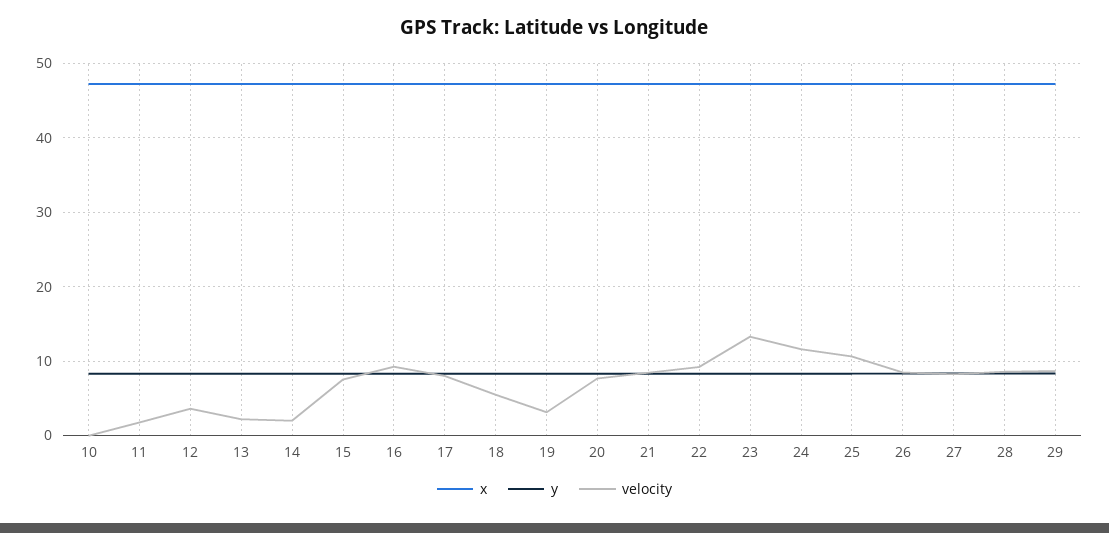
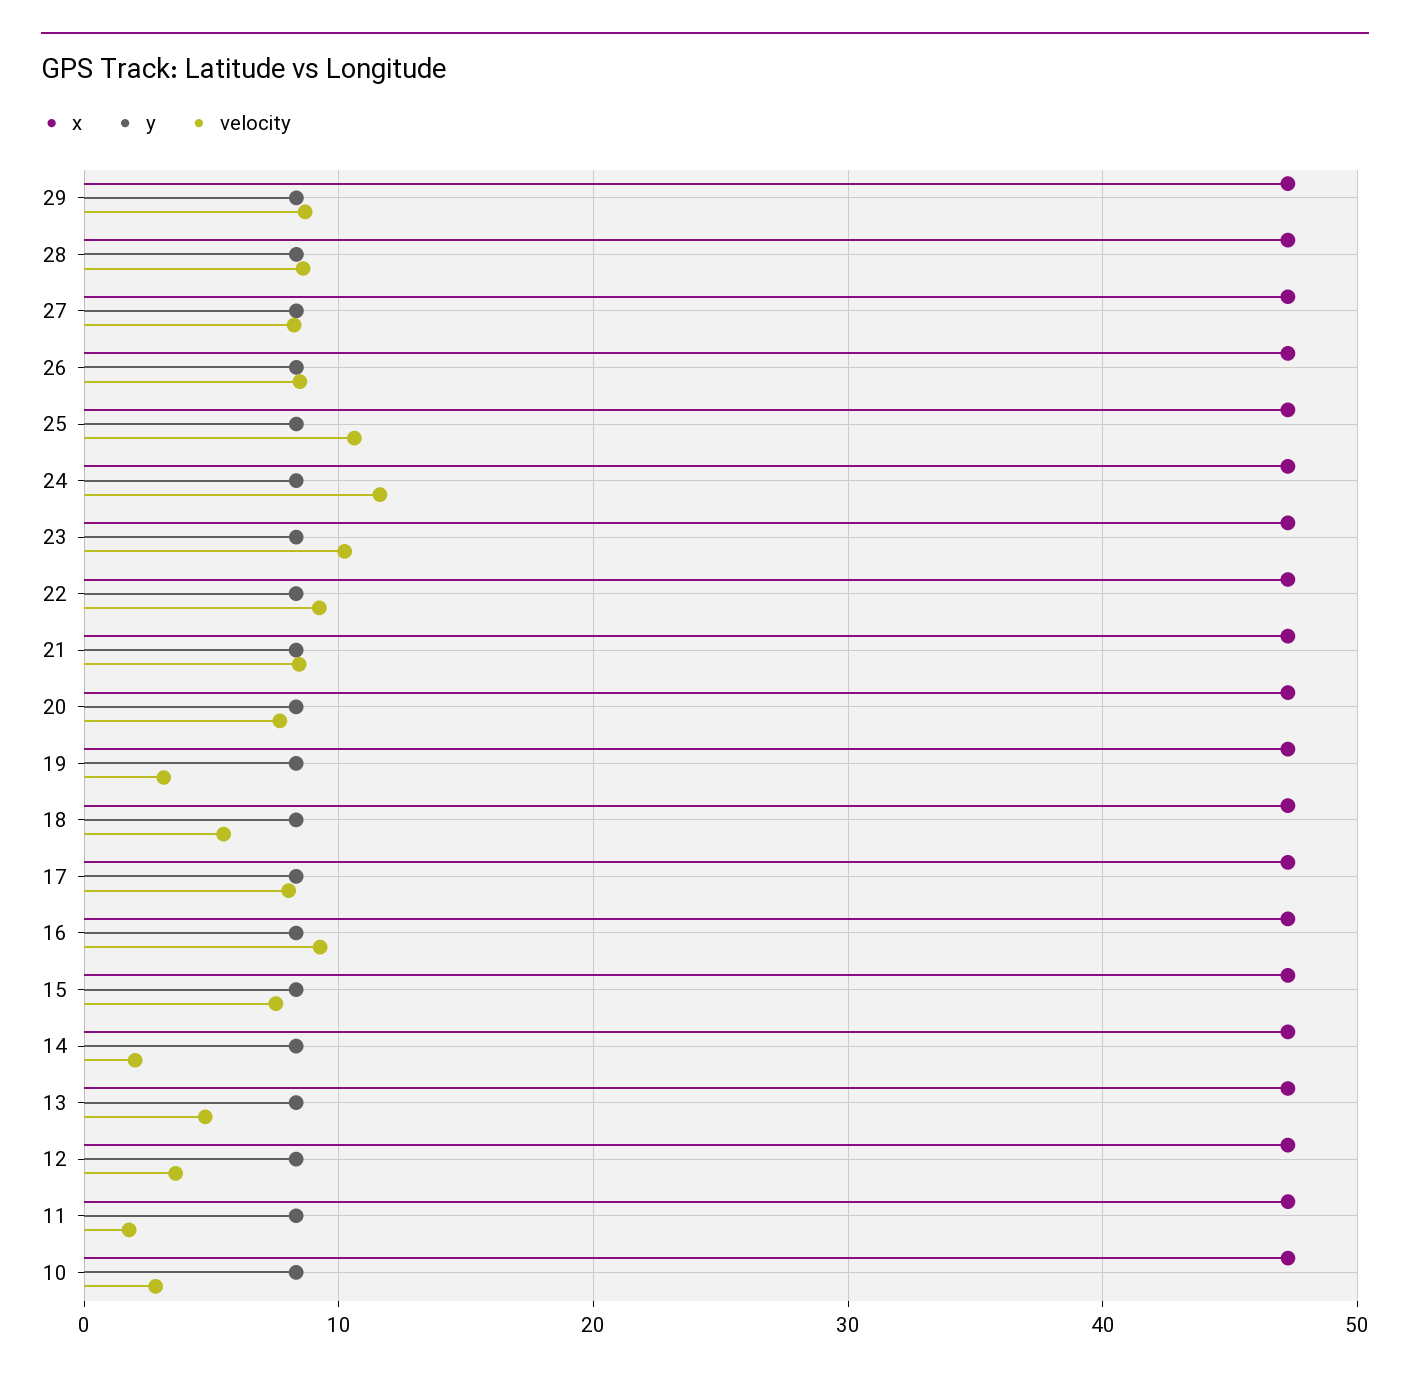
  {
    "x": {
      "10": 47,
      "11": 47,
      "12": 47,
      "13": 47,
      "14": 47,
      "15": 47,
      "16": 47,
      "17": 47,
      "18": 47,
      "19": 47,
      "20": 47,
      "21": 47,
      "22": 47,
      "23": 47,
      "24": 47,
      "25": 47,
      "26": 47,
      "27": 47,
      "28": 47,
      "29": 47
    },
    "y": {
      "10": 8,
      "11": 8,
      "12": 8,
      "13": 8,
      "14": 8,
      "15": 8,
      "16": 8,
      "17": 8,
      "18": 8,
      "19": 8,
      "20": 8,
      "21": 8,
      "22": 8,
      "23": 8,
      "24": 8,
      "25": 8,
      "26": 8,
      "27": 8,
      "28": 8,
      "29": 8
    },
    "velocity": {
-     "10": 0,
+     "10": 3,
      "11": 2,
      "12": 4,
-     "13": 2,
+     "13": 5,
      "14": 2,
      "15": 8,
      "16": 9,
      "17": 8,
      "18": 5,
      "19": 3,
      "20": 8,
      "21": 8,
      "22": 9,
-     "23": 13,
+     "23": 10,
      "24": 12,
      "25": 11,
      "26": 8,
      "27": 8,
      "28": 9,
      "29": 9
    }
  }

